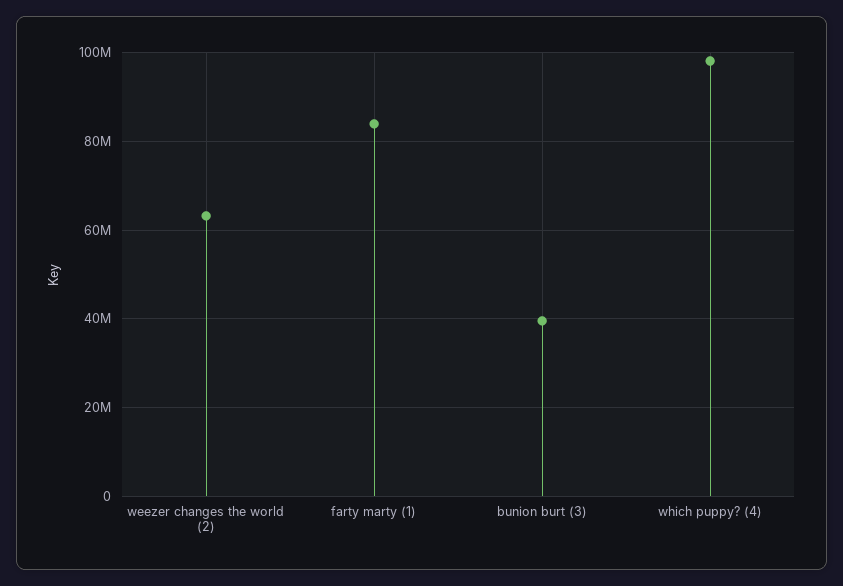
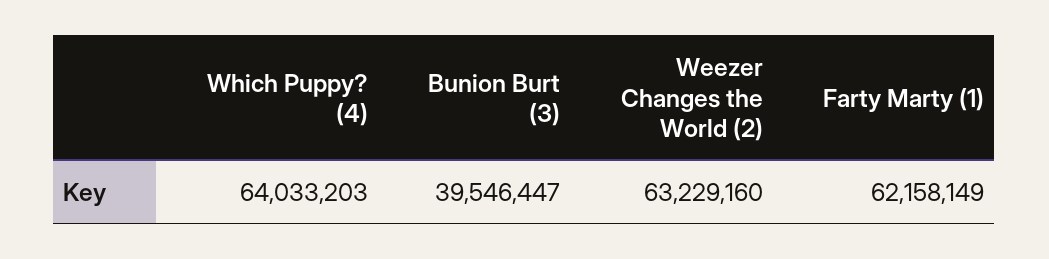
  {
    "weezer changes the world (2)": 63229160,
-   "farty marty (1)": 84000000,
+   "farty marty (1)": 62158149,
    "bunion burt (3)": 39546447,
-   "which puppy? (4)": 98000000
+   "which puppy? (4)": 64033203
  }

